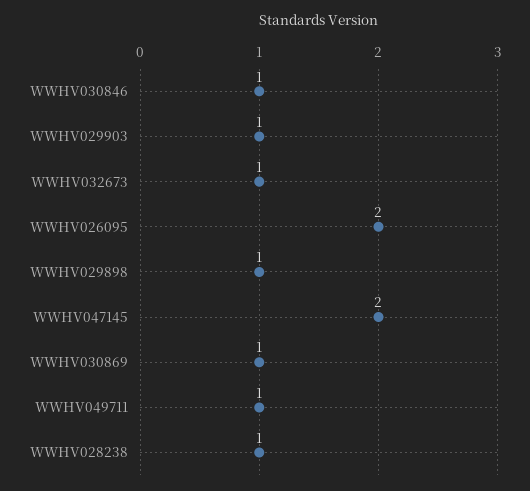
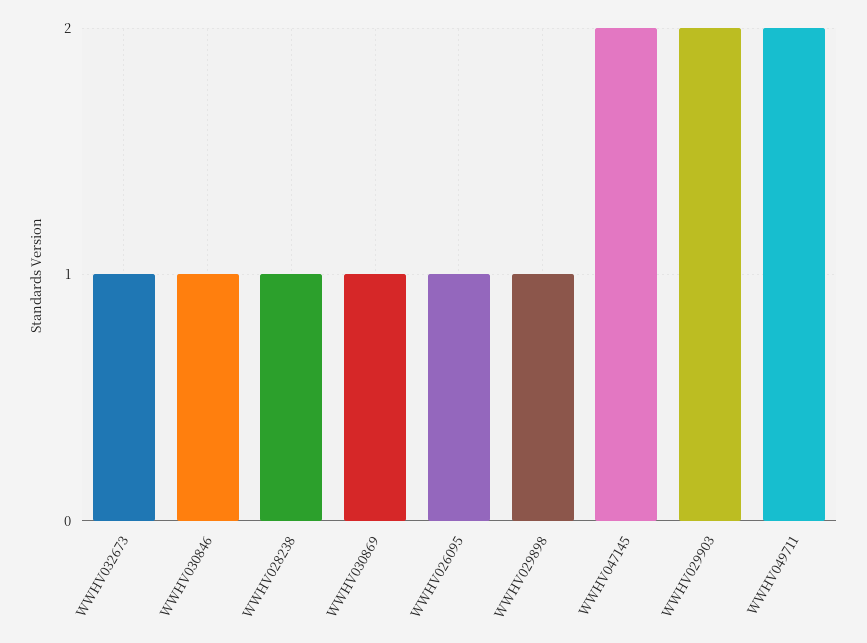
  {
    "WWHV030846": 1,
-   "WWHV029903": 1,
+   "WWHV029903": 2,
    "WWHV032673": 1,
-   "WWHV026095": 2,
+   "WWHV026095": 1,
    "WWHV029898": 1,
    "WWHV047145": 2,
    "WWHV030869": 1,
-   "WWHV049711": 1,
+   "WWHV049711": 2,
    "WWHV028238": 1
  }

